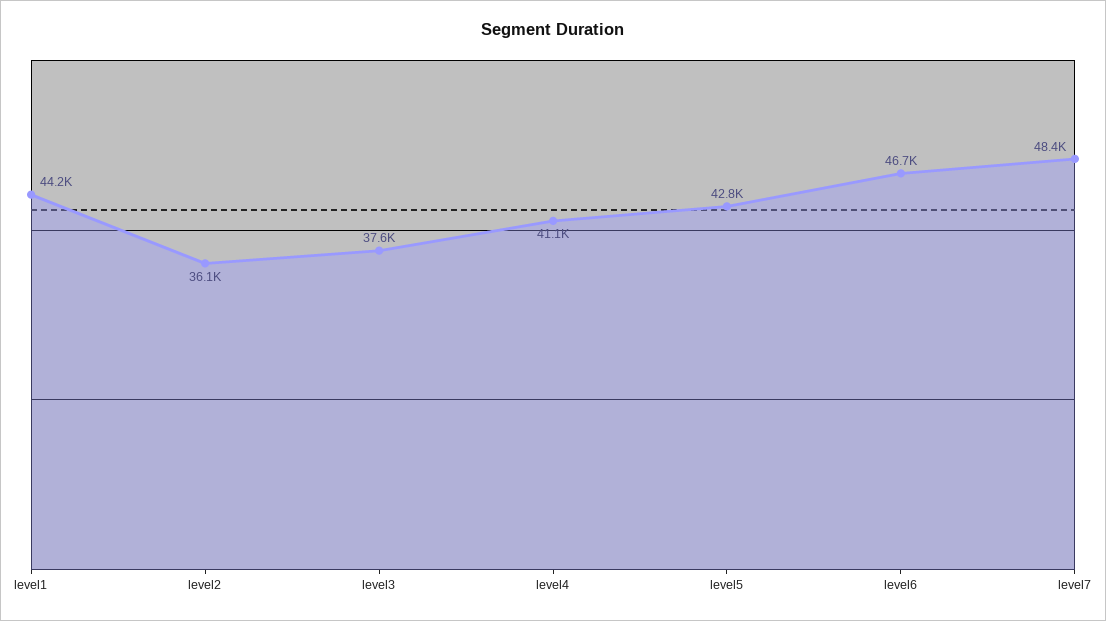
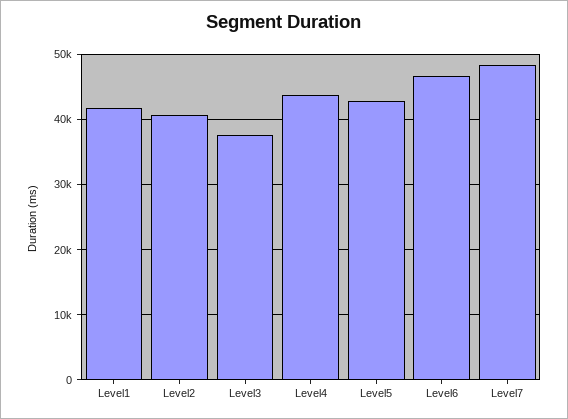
  {
-   "level1": 44200,
+   "level1": 42000,
-   "level2": 36100,
+   "level2": 41000,
    "level3": 37600,
-   "level4": 41100,
+   "level4": 44000,
    "level5": 42800,
    "level6": 46700,
    "level7": 48400
  }

